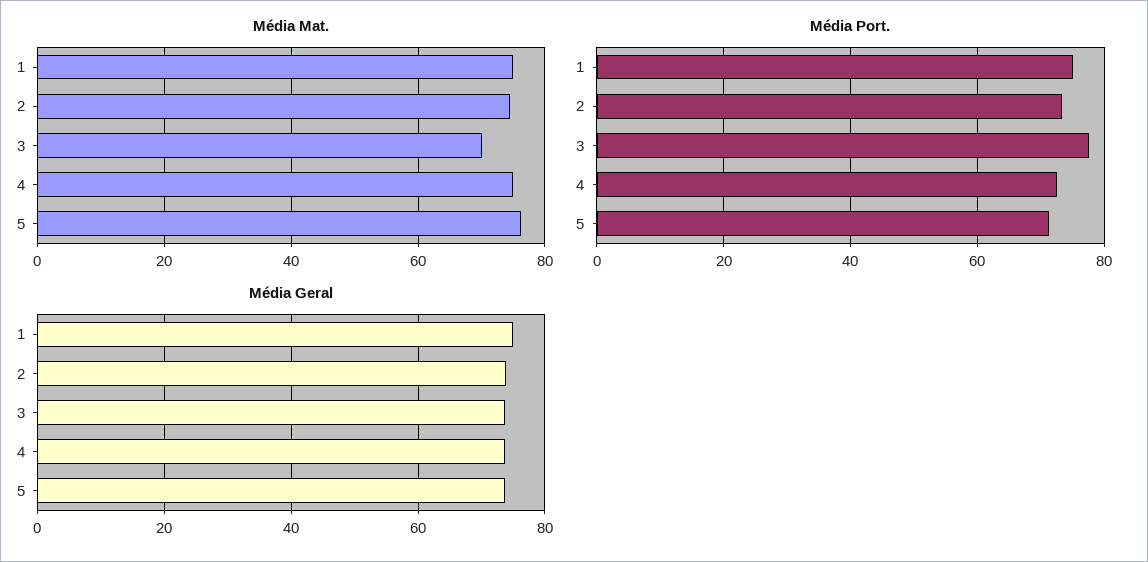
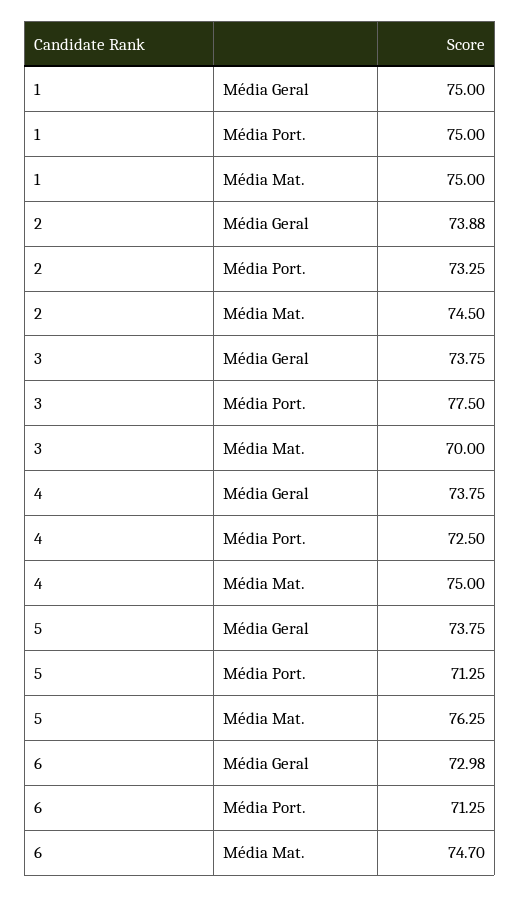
  {
    "Média Mat.": {
      "1": 75,
      "2": 74.5,
      "3": 70,
      "4": 75,
-     "5": 76.25
+     "5": 76.25,
+     "6": 74.7
    },
    "Média Port.": {
      "1": 75,
      "2": 73.25,
      "3": 77.5,
      "4": 72.5,
-     "5": 71.25
+     "5": 71.25,
+     "6": 71.25
    },
    "Média Geral": {
      "1": 75,
      "2": 73.88,
      "3": 73.75,
      "4": 73.75,
-     "5": 73.75
+     "5": 73.75,
+     "6": 72.98
    }
  }

